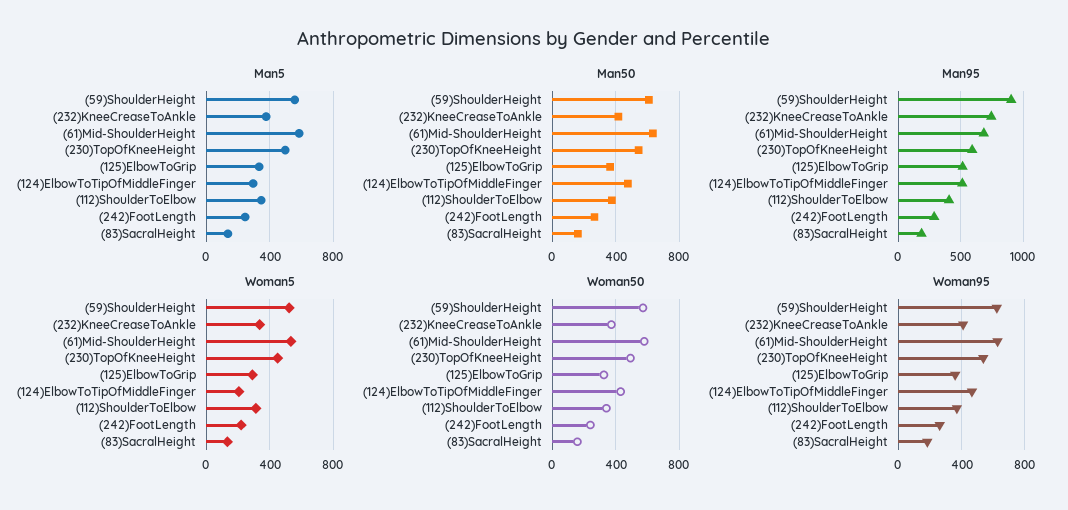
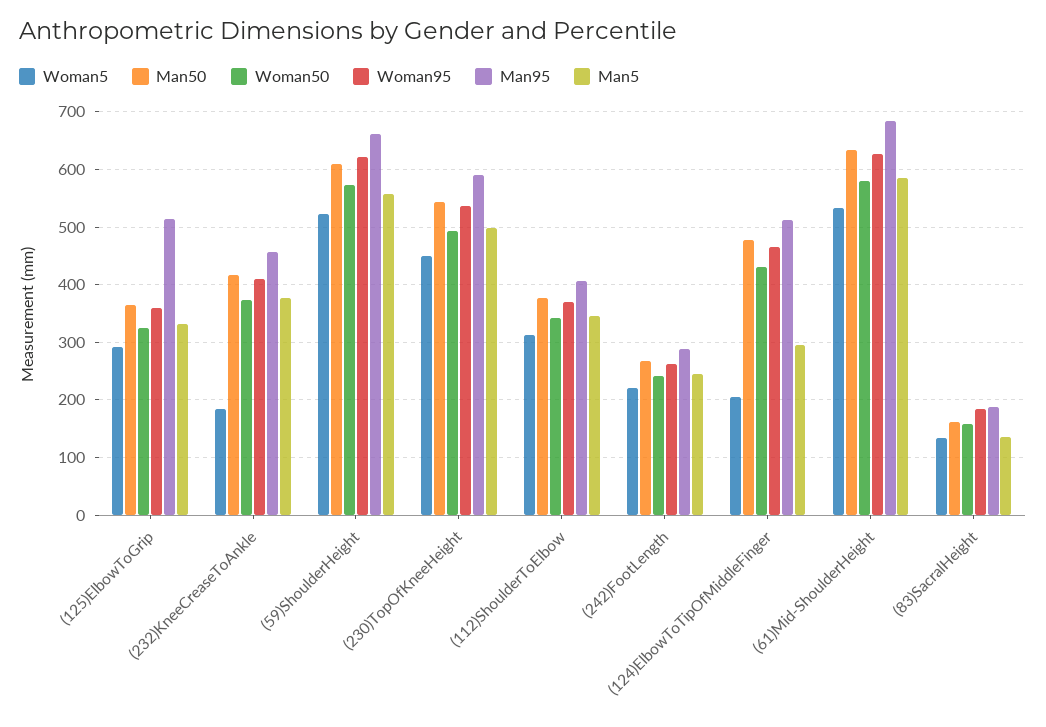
  {
    "Man5": {
      "(59)ShoulderHeight": 560,
      "(232)KneeCreaseToAnkle": 380,
      "(61)Mid-ShoulderHeight": 580,
      "(230)TopOfKneeHeight": 500,
      "(125)ElbowToGrip": 340,
      "(124)ElbowToTipOfMiddleFinger": 300,
      "(112)ShoulderToElbow": 340,
      "(242)FootLength": 240,
      "(83)SacralHeight": 140
    },
    "Man50": {
      "(59)ShoulderHeight": 600,
      "(232)KneeCreaseToAnkle": 420,
      "(61)Mid-ShoulderHeight": 640,
      "(230)TopOfKneeHeight": 540,
      "(125)ElbowToGrip": 360,
      "(124)ElbowToTipOfMiddleFinger": 480,
      "(112)ShoulderToElbow": 380,
      "(242)FootLength": 260,
      "(83)SacralHeight": 160
    },
    "Man95": {
-     "(59)ShoulderHeight": 900,
+     "(59)ShoulderHeight": 660,
-     "(232)KneeCreaseToAnkle": 750,
+     "(232)KneeCreaseToAnkle": 460,
      "(61)Mid-ShoulderHeight": 680,
      "(230)TopOfKneeHeight": 600,
      "(125)ElbowToGrip": 520,
      "(124)ElbowToTipOfMiddleFinger": 520,
      "(112)ShoulderToElbow": 400,
      "(242)FootLength": 280,
      "(83)SacralHeight": 180
    },
    "Woman5": {
      "(59)ShoulderHeight": 520,
-     "(232)KneeCreaseToAnkle": 350,
+     "(232)KneeCreaseToAnkle": 180,
      "(61)Mid-ShoulderHeight": 540,
      "(230)TopOfKneeHeight": 460,
      "(125)ElbowToGrip": 300,
      "(124)ElbowToTipOfMiddleFinger": 200,
      "(112)ShoulderToElbow": 320,
      "(242)FootLength": 220,
      "(83)SacralHeight": 140
    },
    "Woman50": {
      "(59)ShoulderHeight": 580,
      "(232)KneeCreaseToAnkle": 380,
      "(61)Mid-ShoulderHeight": 580,
      "(230)TopOfKneeHeight": 500,
      "(125)ElbowToGrip": 320,
      "(124)ElbowToTipOfMiddleFinger": 440,
      "(112)ShoulderToElbow": 340,
      "(242)FootLength": 240,
      "(83)SacralHeight": 160
    },
    "Woman95": {
      "(59)ShoulderHeight": 620,
      "(232)KneeCreaseToAnkle": 420,
      "(61)Mid-ShoulderHeight": 620,
      "(230)TopOfKneeHeight": 540,
      "(125)ElbowToGrip": 360,
      "(124)ElbowToTipOfMiddleFinger": 460,
      "(112)ShoulderToElbow": 380,
      "(242)FootLength": 260,
      "(83)SacralHeight": 180
    }
  }

